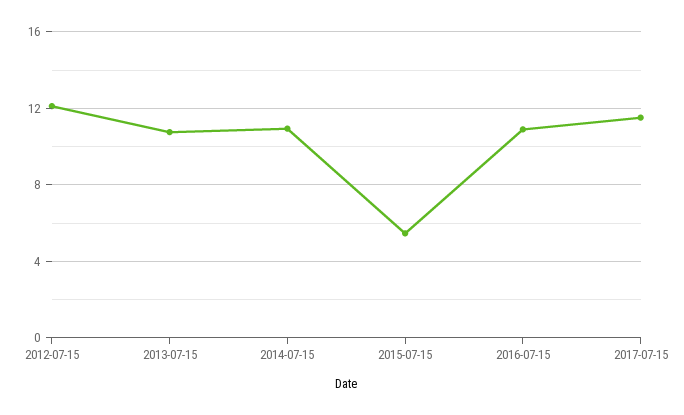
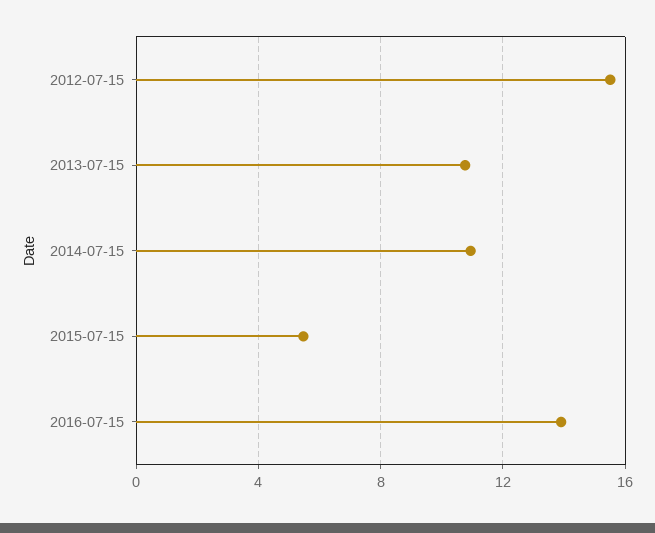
  {
-   "2012-07-15": 12,
+   "2012-07-15": 15.5,
    "2013-07-15": 11,
    "2014-07-15": 11,
    "2015-07-15": 5.5,
-   "2016-07-15": 11,
+   "2016-07-15": 14
-   "2017-07-15": 11.5
  }

